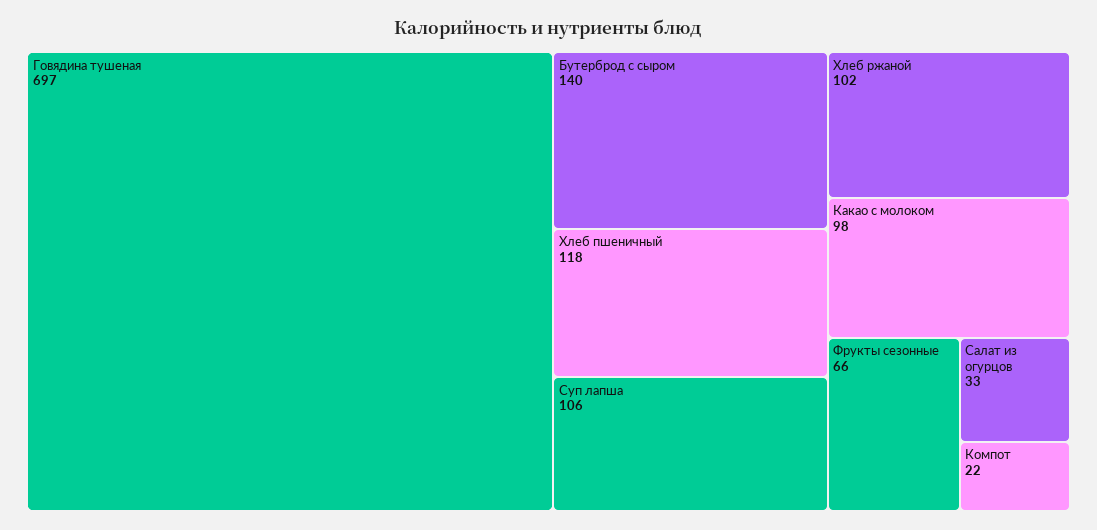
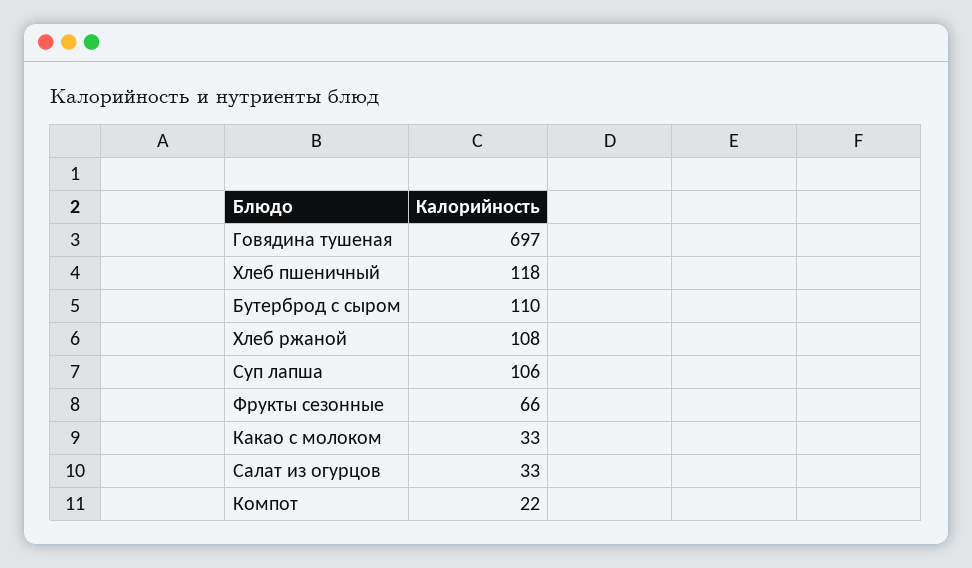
  {
    "Говядина тушеная": 697,
-   "Бутерброд с сыром": 140,
+   "Бутерброд с сыром": 110,
    "Хлеб пшеничный": 118,
    "Суп лапша": 106,
-   "Хлеб ржаной": 102,
+   "Хлеб ржаной": 108,
-   "Какао с молоком": 98,
+   "Какао с молоком": 33,
    "Фрукты сезонные": 66,
    "Салат из огурцов": 33,
    "Компот": 22
  }

